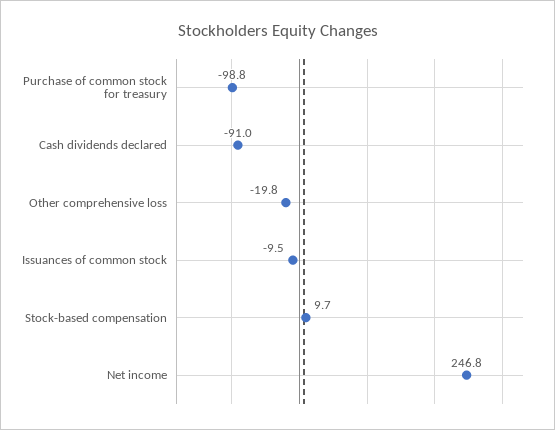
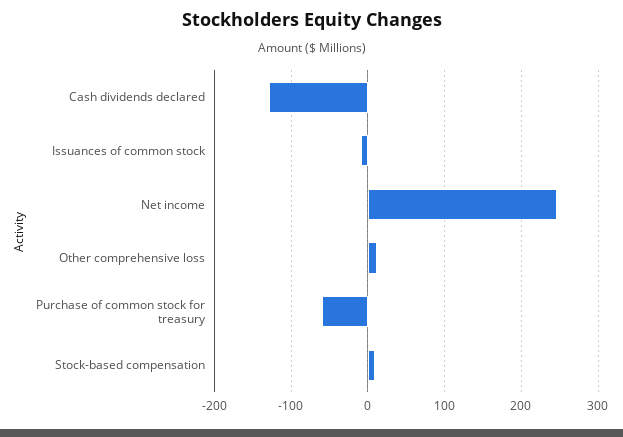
  {
-   "Purchase of common stock for treasury": -98.8,
+   "Purchase of common stock for treasury": -60,
-   "Cash dividends declared": -91,
+   "Cash dividends declared": -130,
-   "Other comprehensive loss": -19.8,
+   "Other comprehensive loss": 10,
    "Issuances of common stock": -9.5,
    "Stock-based compensation": 9.7,
    "Net income": 246.8
  }

